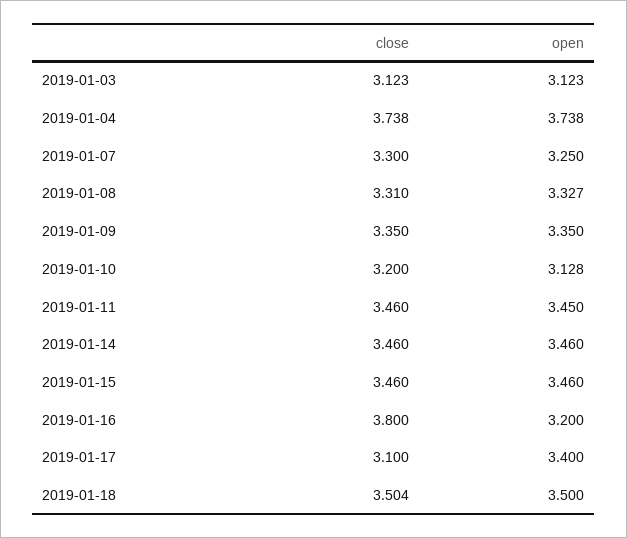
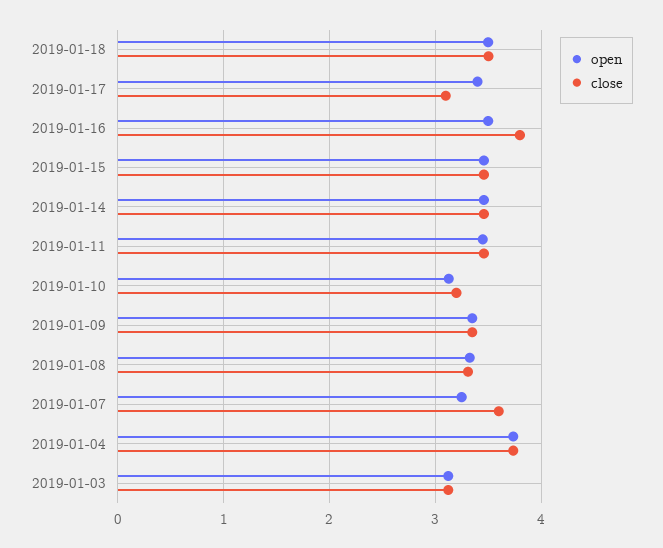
  {
    "close": {
      "2019-01-03": 3.123,
      "2019-01-04": 3.738,
-     "2019-01-07": 3.3,
+     "2019-01-07": 3.6,
      "2019-01-08": 3.31,
      "2019-01-09": 3.35,
      "2019-01-10": 3.2,
      "2019-01-11": 3.46,
      "2019-01-14": 3.46,
      "2019-01-15": 3.46,
      "2019-01-16": 3.8,
      "2019-01-17": 3.1,
      "2019-01-18": 3.504
    },
    "open": {
      "2019-01-03": 3.123,
      "2019-01-04": 3.738,
      "2019-01-07": 3.25,
      "2019-01-08": 3.327,
      "2019-01-09": 3.35,
      "2019-01-10": 3.128,
      "2019-01-11": 3.45,
      "2019-01-14": 3.46,
      "2019-01-15": 3.46,
-     "2019-01-16": 3.2,
+     "2019-01-16": 3.5,
      "2019-01-17": 3.4,
      "2019-01-18": 3.5
    }
  }

